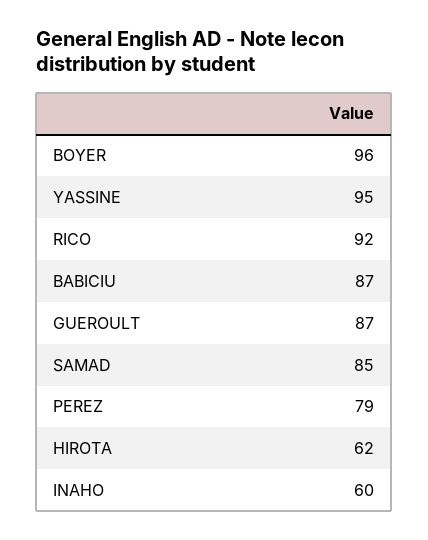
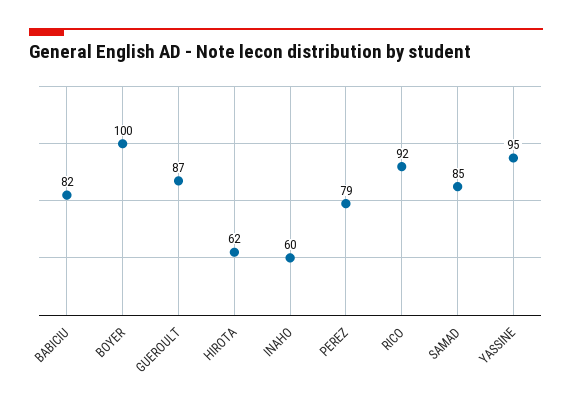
  {
-   "BOYER": 96,
+   "BOYER": 100,
    "YASSINE": 95,
    "RICO": 92,
-   "BABICIU": 87,
+   "BABICIU": 82,
    "GUEROULT": 87,
    "SAMAD": 85,
    "PEREZ": 79,
    "HIROTA": 62,
    "INAHO": 60
  }

